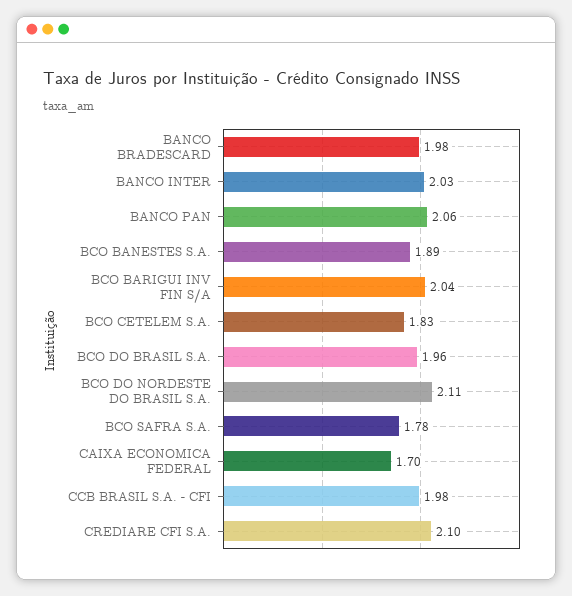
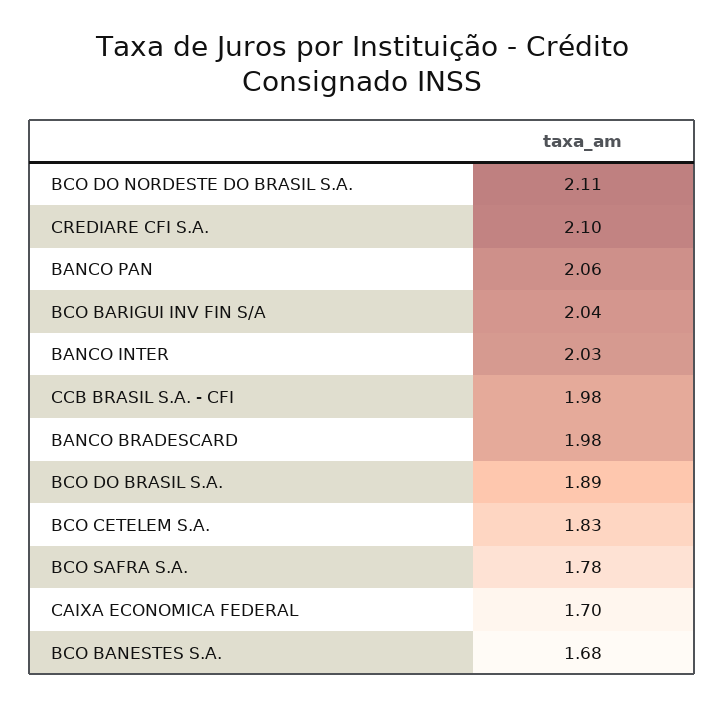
  {
    "BANCO BRADESCARD": 1.98,
    "BANCO INTER": 2.03,
    "BANCO PAN": 2.06,
-   "BCO BANESTES S.A.": 1.89,
+   "BCO BANESTES S.A.": 1.68,
    "BCO BARIGUI INV FIN S/A": 2.04,
    "BCO CETELEM S.A.": 1.83,
-   "BCO DO BRASIL S.A.": 1.96,
+   "BCO DO BRASIL S.A.": 1.89,
    "BCO DO NORDESTE DO BRASIL S.A.": 2.11,
    "BCO SAFRA S.A.": 1.78,
    "CAIXA ECONOMICA FEDERAL": 1.7,
    "CCB BRASIL S.A. - CFI": 1.98,
    "CREDIARE CFI S.A.": 2.1
  }

